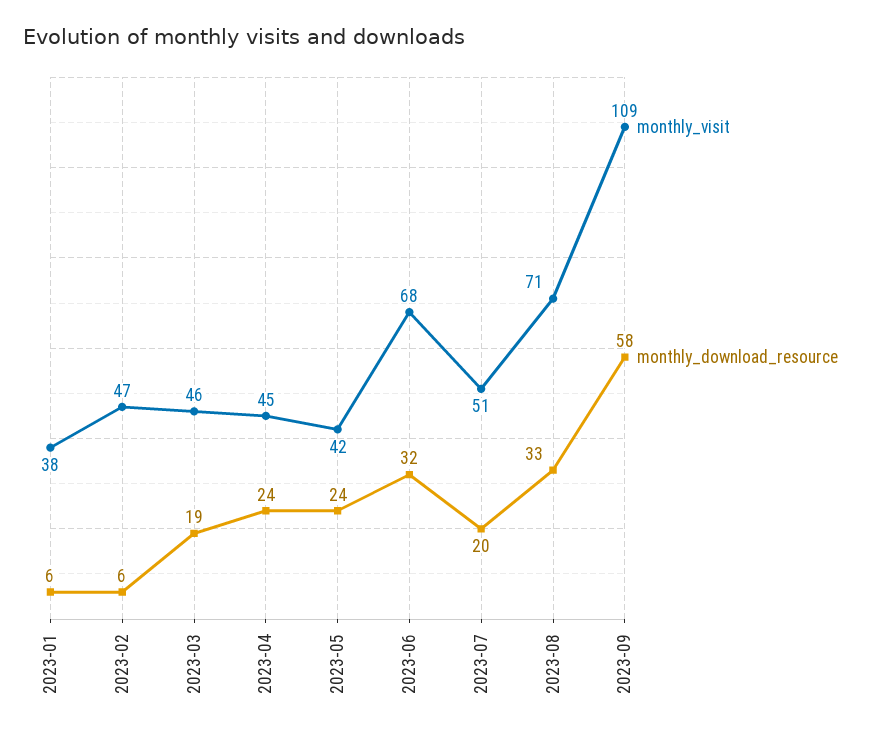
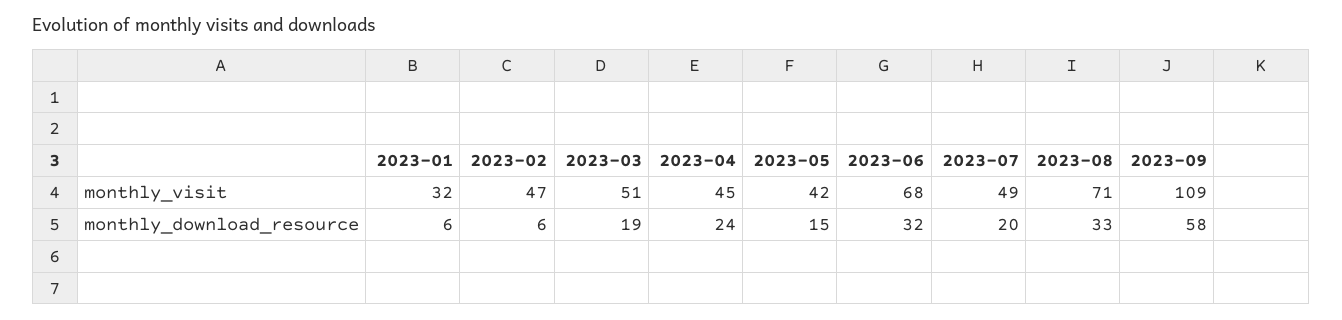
  {
    "monthly_visit": {
-     "2023-01": 38,
+     "2023-01": 32,
      "2023-02": 47,
-     "2023-03": 46,
+     "2023-03": 51,
      "2023-04": 45,
      "2023-05": 42,
      "2023-06": 68,
-     "2023-07": 51,
+     "2023-07": 49,
      "2023-08": 71,
      "2023-09": 109
    },
    "monthly_download_resource": {
      "2023-01": 6,
      "2023-02": 6,
      "2023-03": 19,
      "2023-04": 24,
-     "2023-05": 24,
+     "2023-05": 15,
      "2023-06": 32,
      "2023-07": 20,
      "2023-08": 33,
      "2023-09": 58
    }
  }

